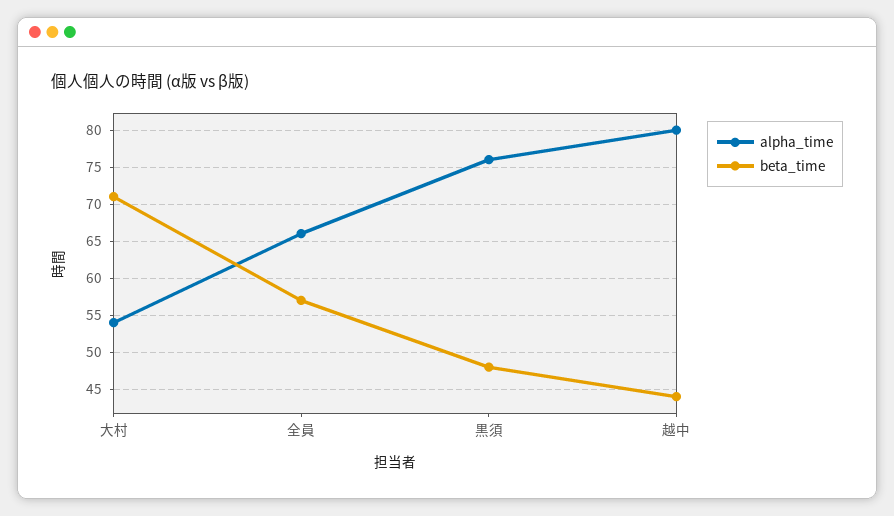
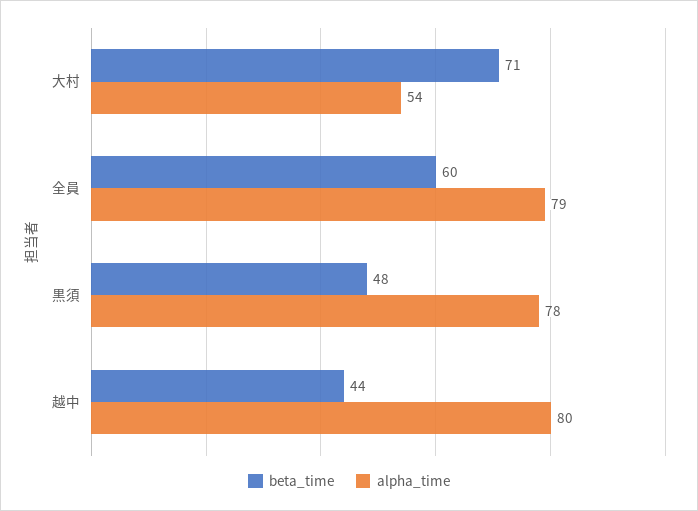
  {
    "alpha_time": {
      "大村": 54,
-     "全員": 66,
+     "全員": 79,
-     "黒須": 76,
+     "黒須": 78,
      "越中": 80
    },
    "beta_time": {
      "大村": 71,
-     "全員": 57,
+     "全員": 60,
      "黒須": 48,
      "越中": 44
    }
  }

